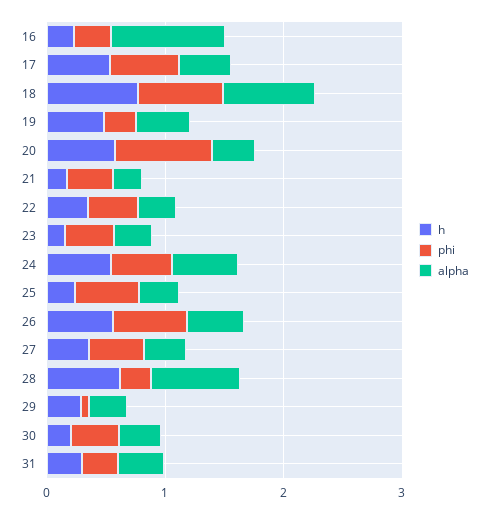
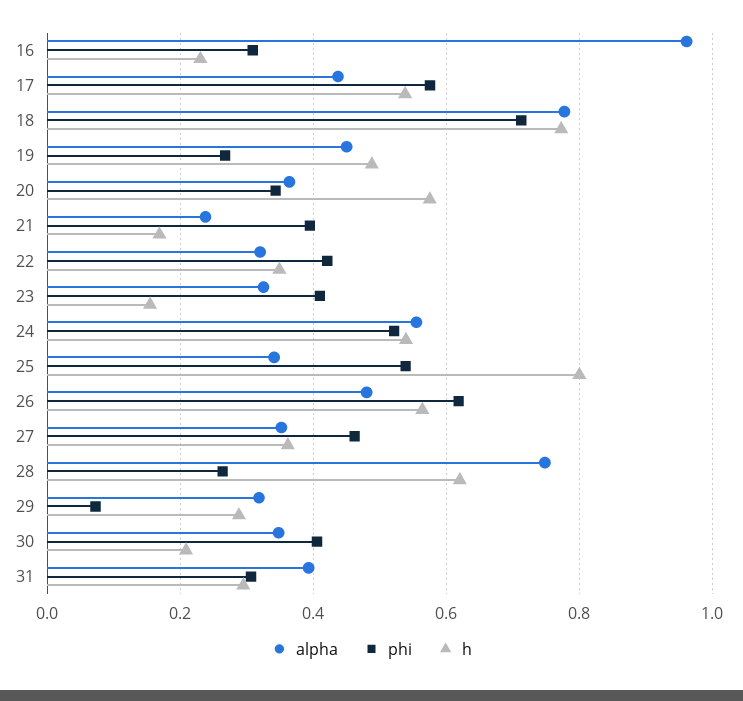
  {
    "h": {
      "16": 0.24,
      "17": 0.54,
      "18": 0.78,
      "19": 0.48,
      "20": 0.58,
      "21": 0.16,
      "22": 0.34,
      "23": 0.16,
      "24": 0.54,
-     "25": 0.2,
+     "25": 0.8,
      "26": 0.56,
      "27": 0.36,
      "28": 0.62,
      "29": 0.28,
      "30": 0.2,
      "31": 0.3
    },
    "phi": {
      "16": 0.3,
      "17": 0.58,
      "18": 0.72,
      "19": 0.26,
-     "20": 0.8,
+     "20": 0.34,
      "21": 0.4,
      "22": 0.42,
      "23": 0.4,
      "24": 0.52,
      "25": 0.54,
      "26": 0.62,
      "27": 0.46,
      "28": 0.26,
      "29": 0.08,
      "30": 0.4,
      "31": 0.3
    },
    "alpha": {
      "16": 0.96,
      "17": 0.44,
      "18": 0.78,
      "19": 0.46,
      "20": 0.36,
      "21": 0.24,
      "22": 0.32,
      "23": 0.32,
      "24": 0.56,
      "25": 0.34,
      "26": 0.48,
      "27": 0.36,
      "28": 0.74,
      "29": 0.32,
      "30": 0.34,
      "31": 0.4
    }
  }

